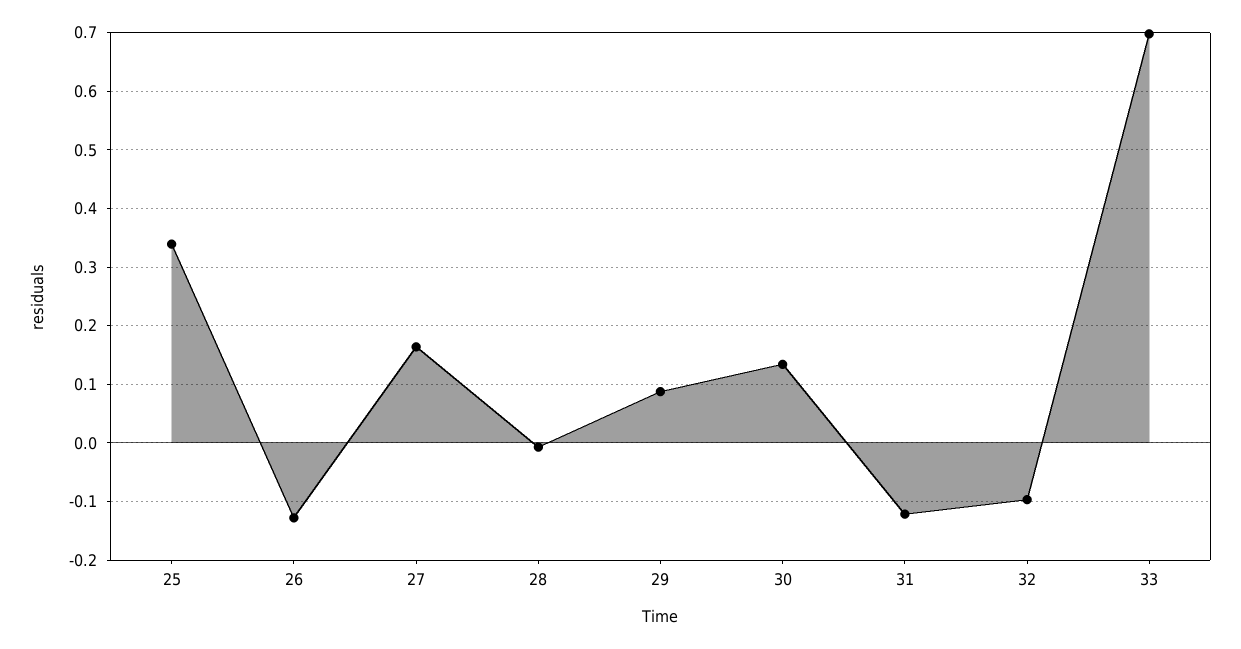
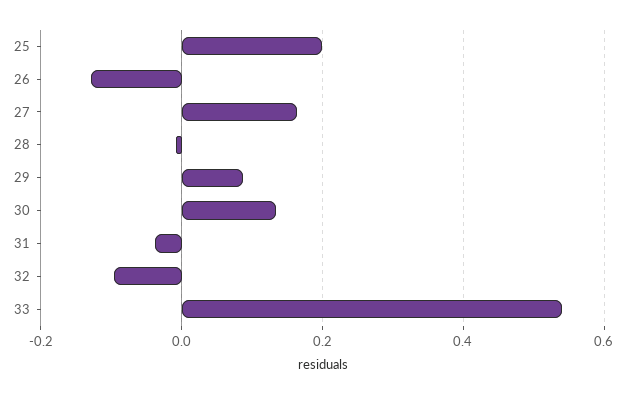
  {
-   "25": 0.34,
+   "25": 0.2,
    "26": -0.12,
    "27": 0.16,
    "28": 0,
    "29": 0.08,
    "30": 0.14,
-   "31": -0.12,
+   "31": -0.04,
    "32": -0.1,
-   "33": 0.7
+   "33": 0.54
  }

